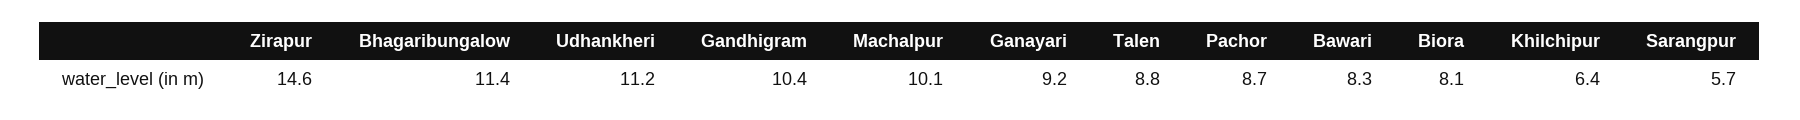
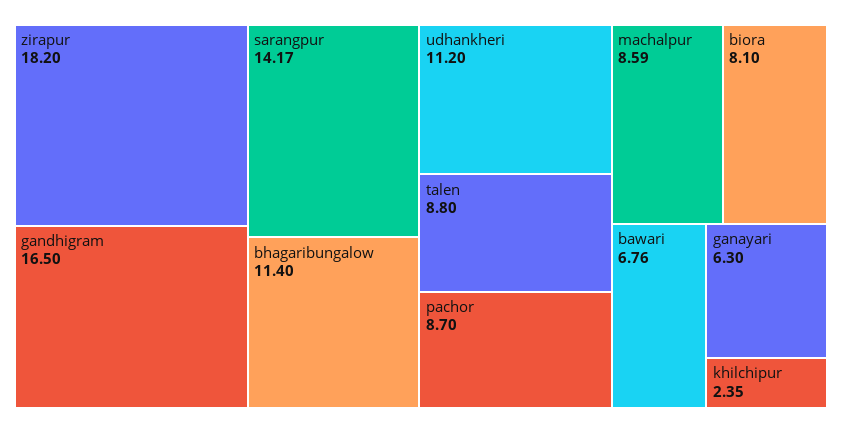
  {
-   "Zirapur": 14.6,
+   "Zirapur": 18.2,
    "Bhagaribungalow": 11.4,
    "Udhankheri": 11.2,
-   "Gandhigram": 10.4,
+   "Gandhigram": 16.5,
-   "Machalpur": 10.1,
+   "Machalpur": 8.59,
-   "Ganayari": 9.2,
+   "Ganayari": 6.3,
    "Talen": 8.8,
    "Pachor": 8.7,
-   "Bawari": 8.3,
+   "Bawari": 6.76,
    "Biora": 8.1,
-   "Khilchipur": 6.4,
+   "Khilchipur": 2.35,
-   "Sarangpur": 5.7
+   "Sarangpur": 14.17
  }

